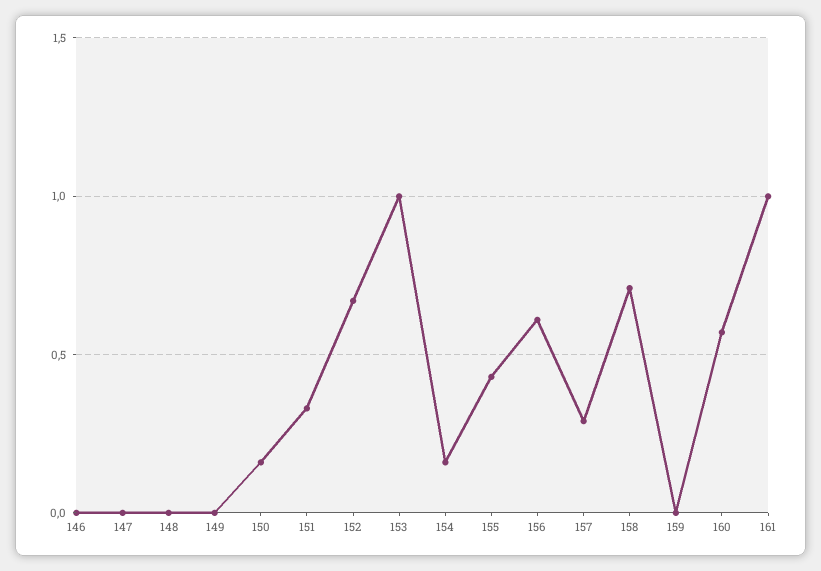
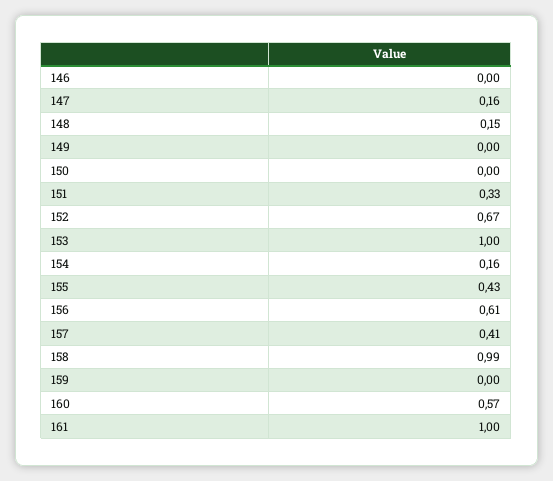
  {
    "146": 0,
-   "147": 0,
+   "147": 0.16,
-   "148": 0,
+   "148": 0.15,
    "149": 0,
-   "150": 0.15,
+   "150": 0,
    "151": 0.33,
    "152": 0.67,
    "153": 1,
    "154": 0.16,
    "155": 0.43,
    "156": 0.61,
-   "157": 0.3,
+   "157": 0.41,
-   "158": 0.7,
+   "158": 0.99,
    "159": 0,
    "160": 0.57,
    "161": 1
  }

